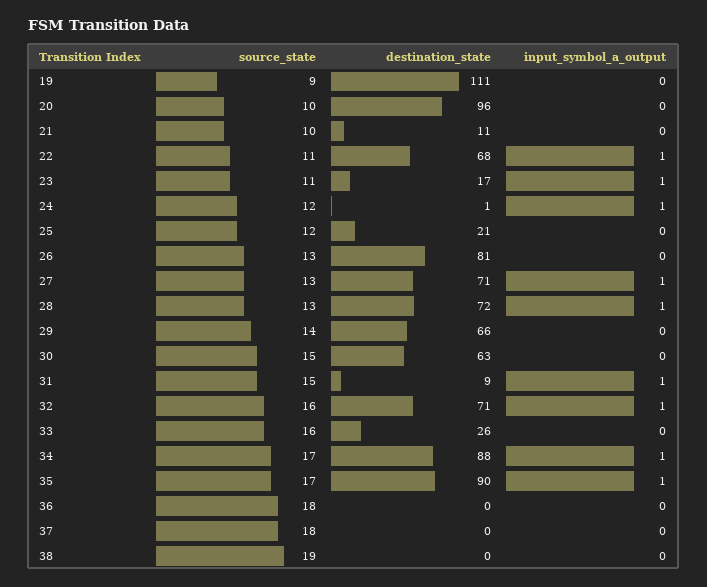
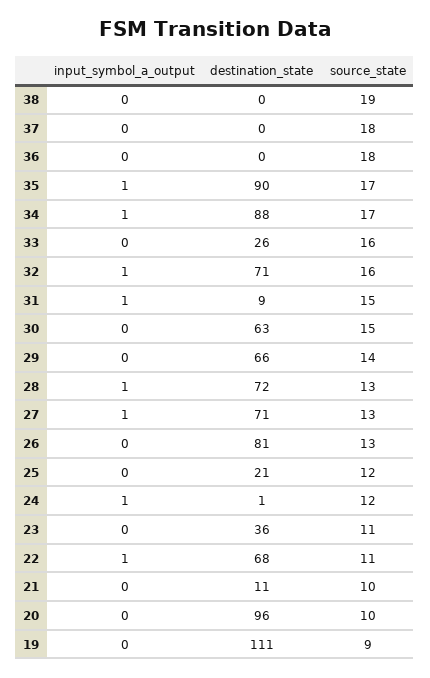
  {
    "source_state": {
      "19": 9,
      "20": 10,
      "21": 10,
      "22": 11,
      "23": 11,
      "24": 12,
      "25": 12,
      "26": 13,
      "27": 13,
      "28": 13,
      "29": 14,
      "30": 15,
      "31": 15,
      "32": 16,
      "33": 16,
      "34": 17,
      "35": 17,
      "36": 18,
      "37": 18,
      "38": 19
    },
    "destination_state": {
      "19": 111,
      "20": 96,
      "21": 11,
      "22": 68,
-     "23": 17,
+     "23": 36,
      "24": 1,
      "25": 21,
      "26": 81,
      "27": 71,
      "28": 72,
      "29": 66,
      "30": 63,
      "31": 9,
      "32": 71,
      "33": 26,
      "34": 88,
      "35": 90,
      "36": 0,
      "37": 0,
      "38": 0
    },
    "input_symbol_a_output": {
      "19": 0,
      "20": 0,
      "21": 0,
      "22": 1,
-     "23": 1,
+     "23": 0,
      "24": 1,
      "25": 0,
      "26": 0,
      "27": 1,
      "28": 1,
      "29": 0,
      "30": 0,
      "31": 1,
      "32": 1,
      "33": 0,
      "34": 1,
      "35": 1,
      "36": 0,
      "37": 0,
      "38": 0
    }
  }

